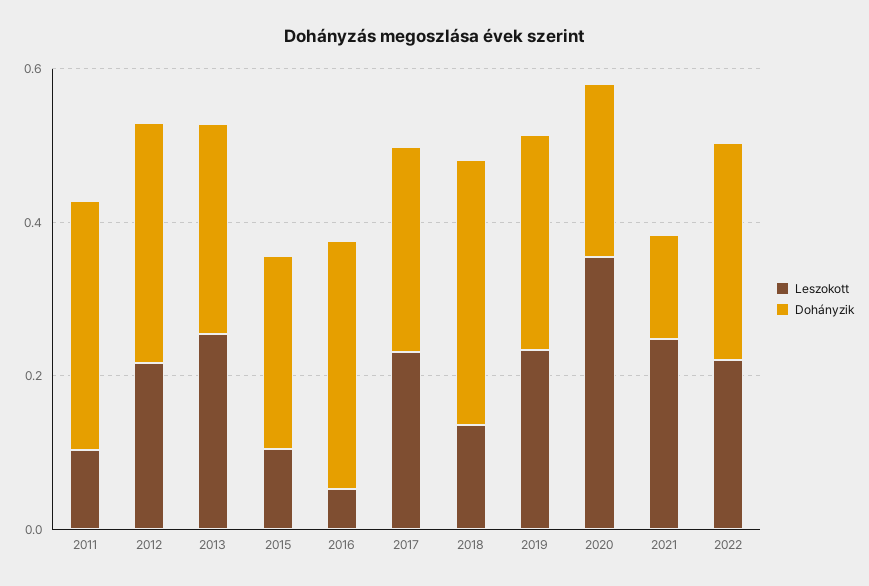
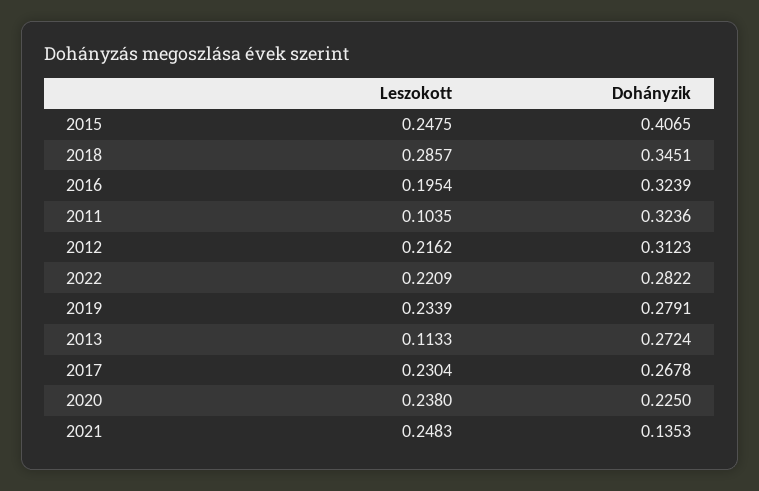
  {
    "Leszokott": {
      "2011": 0.1035,
      "2012": 0.2162,
-     "2013": 0.25,
+     "2013": 0.1133,
-     "2015": 0.1,
+     "2015": 0.2475,
-     "2016": 0.05,
+     "2016": 0.1954,
      "2017": 0.2304,
-     "2018": 0.15,
+     "2018": 0.2857,
      "2019": 0.2339,
-     "2020": 0.35,
+     "2020": 0.238,
      "2021": 0.2483,
      "2022": 0.2209
    },
    "Dohányzik": {
      "2011": 0.3236,
      "2012": 0.3123,
      "2013": 0.2724,
-     "2015": 0.25,
+     "2015": 0.4065,
      "2016": 0.3239,
      "2017": 0.2678,
      "2018": 0.3451,
      "2019": 0.2791,
      "2020": 0.225,
      "2021": 0.1353,
      "2022": 0.2822
    }
  }

